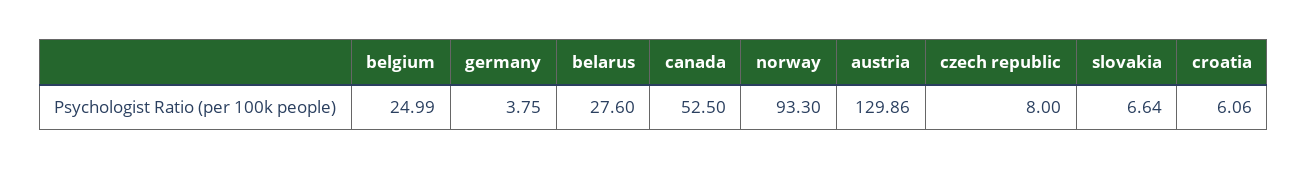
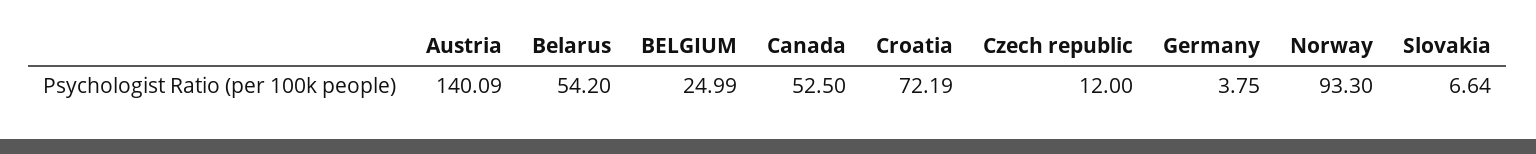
  {
    "belgium": 24.99,
    "germany": 3.75,
-   "belarus": 27.6,
+   "belarus": 54.2,
    "canada": 52.5,
    "norway": 93.3,
-   "austria": 129.86,
+   "austria": 140.09,
-   "czech republic": 8,
+   "czech republic": 12,
    "slovakia": 6.64,
-   "croatia": 6.06
+   "croatia": 72.19
  }

